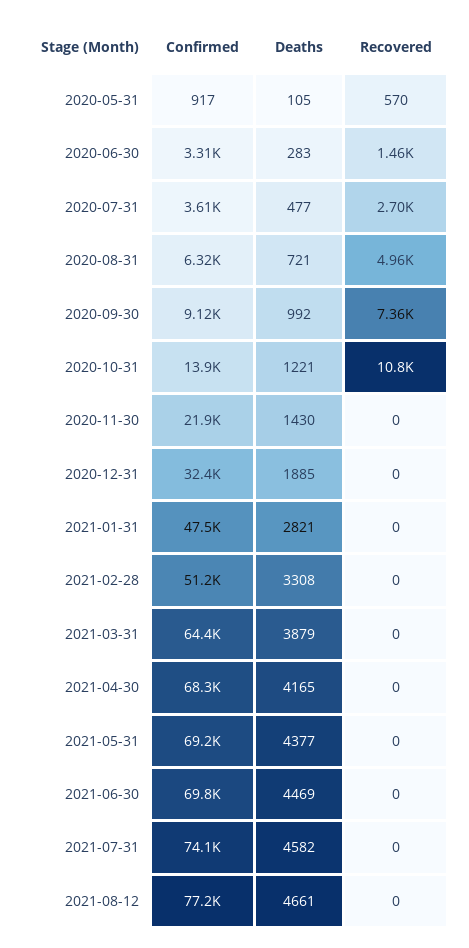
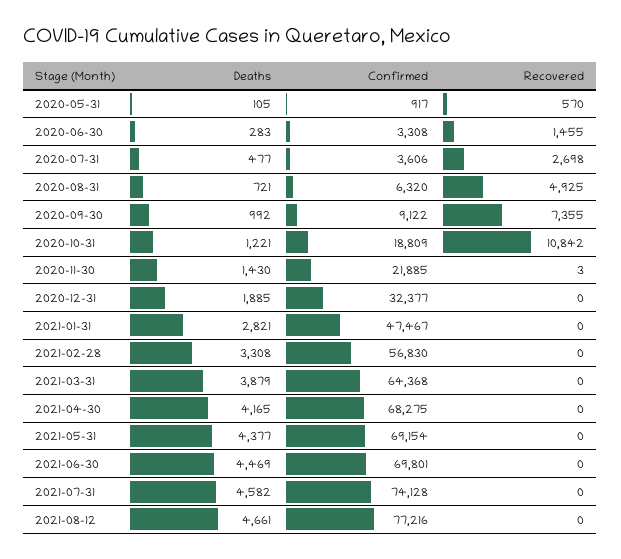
  {
    "Confirmed": {
      "2020-05-31": 917,
      "2020-06-30": 3308,
      "2020-07-31": 3606,
      "2020-08-31": 6320,
      "2020-09-30": 9122,
-     "2020-10-31": 13900,
+     "2020-10-31": 18809,
      "2020-11-30": 21885,
      "2020-12-31": 32377,
      "2021-01-31": 47467,
-     "2021-02-28": 51200,
+     "2021-02-28": 56830,
      "2021-03-31": 64368,
      "2021-04-30": 68275,
      "2021-05-31": 69154,
      "2021-06-30": 69801,
      "2021-07-31": 74128,
      "2021-08-12": 77216
    },
    "Deaths": {
      "2020-05-31": 105,
      "2020-06-30": 283,
      "2020-07-31": 477,
      "2020-08-31": 721,
      "2020-09-30": 992,
      "2020-10-31": 1221,
      "2020-11-30": 1430,
      "2020-12-31": 1885,
      "2021-01-31": 2821,
      "2021-02-28": 3308,
      "2021-03-31": 3879,
      "2021-04-30": 4165,
      "2021-05-31": 4377,
      "2021-06-30": 4469,
      "2021-07-31": 4582,
      "2021-08-12": 4661
    },
    "Recovered": {
      "2020-05-31": 570,
      "2020-06-30": 1455,
      "2020-07-31": 2698,
-     "2020-08-31": 4960,
+     "2020-08-31": 4925,
      "2020-09-30": 7355,
      "2020-10-31": 10842,
-     "2020-11-30": 0,
+     "2020-11-30": 3,
      "2020-12-31": 0,
      "2021-01-31": 0,
      "2021-02-28": 0,
      "2021-03-31": 0,
      "2021-04-30": 0,
      "2021-05-31": 0,
      "2021-06-30": 0,
      "2021-07-31": 0,
      "2021-08-12": 0
    }
  }

